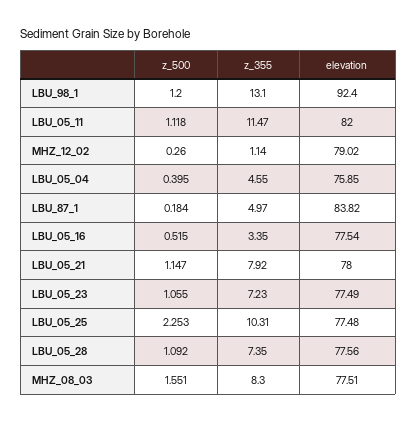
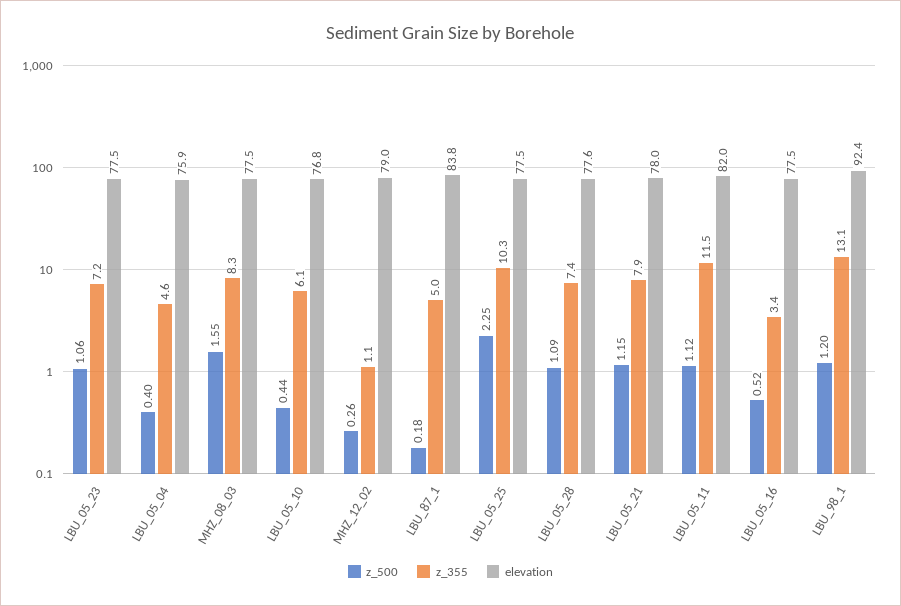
  {
    "z_500": {
      "LBU_98_1": 1.2,
      "LBU_05_11": 1.118,
      "MHZ_12_02": 0.26,
      "LBU_05_04": 0.395,
      "LBU_87_1": 0.184,
      "LBU_05_16": 0.515,
      "LBU_05_21": 1.147,
      "LBU_05_23": 1.055,
      "LBU_05_25": 2.253,
      "LBU_05_28": 1.092,
-     "MHZ_08_03": 1.551
+     "MHZ_08_03": 1.551,
+     "LBU_05_10": 0.44
    },
    "z_355": {
      "LBU_98_1": 13.1,
      "LBU_05_11": 11.47,
      "MHZ_12_02": 1.14,
      "LBU_05_04": 4.55,
      "LBU_87_1": 4.97,
      "LBU_05_16": 3.35,
      "LBU_05_21": 7.92,
      "LBU_05_23": 7.23,
      "LBU_05_25": 10.31,
      "LBU_05_28": 7.35,
-     "MHZ_08_03": 8.3
+     "MHZ_08_03": 8.3,
+     "LBU_05_10": 6.1
    },
    "elevation": {
      "LBU_98_1": 92.4,
      "LBU_05_11": 82,
      "MHZ_12_02": 79.02,
      "LBU_05_04": 75.85,
      "LBU_87_1": 83.82,
      "LBU_05_16": 77.54,
      "LBU_05_21": 78,
      "LBU_05_23": 77.49,
      "LBU_05_25": 77.48,
      "LBU_05_28": 77.56,
-     "MHZ_08_03": 77.51
+     "MHZ_08_03": 77.51,
+     "LBU_05_10": 76.8
    }
  }

